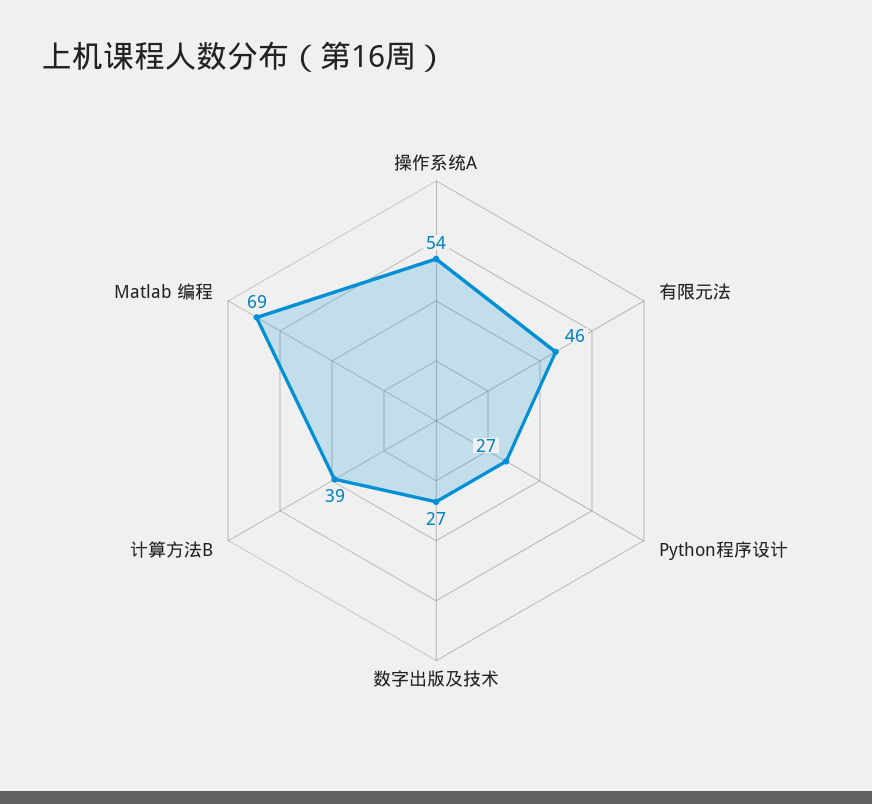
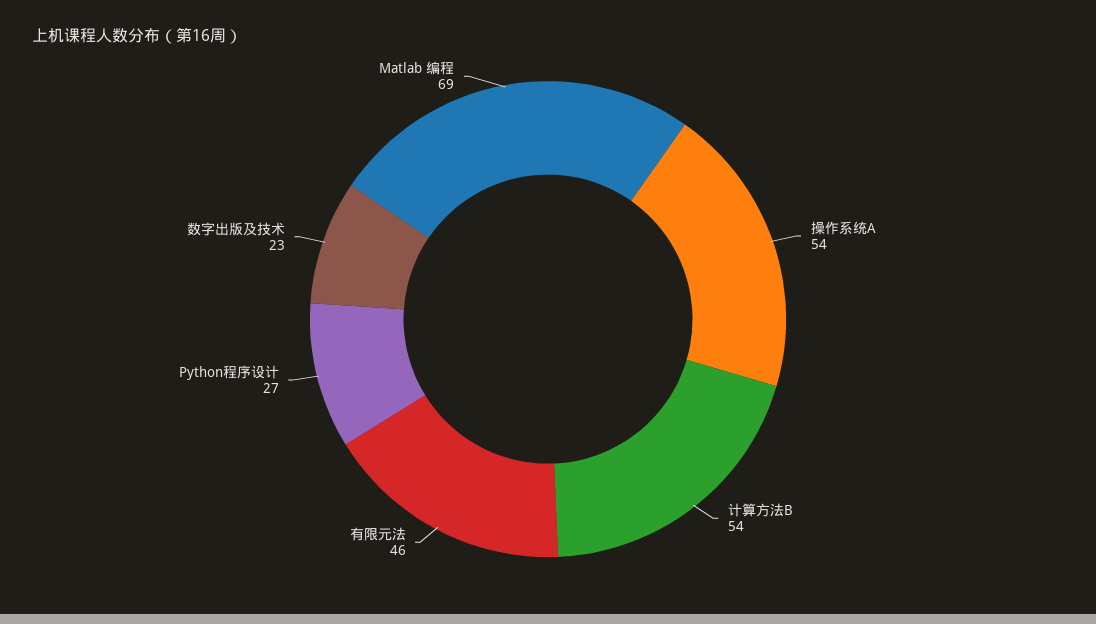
  {
    "操作系统A": 54,
    "有限元法": 46,
    "Python程序设计": 27,
-   "数字出版及技术": 27,
+   "数字出版及技术": 23,
-   "计算方法B": 39,
+   "计算方法B": 54,
    "Matlab 编程": 69
  }

